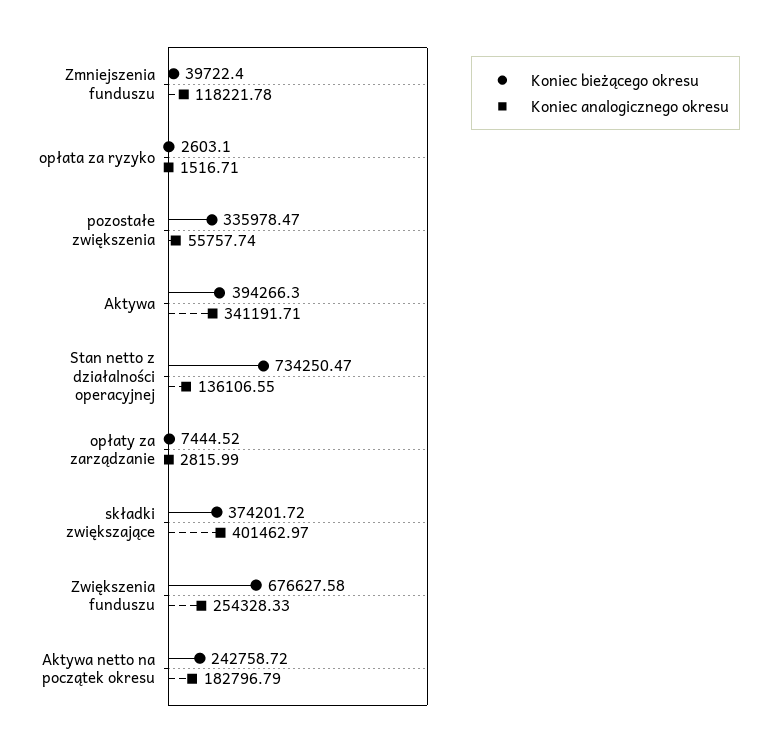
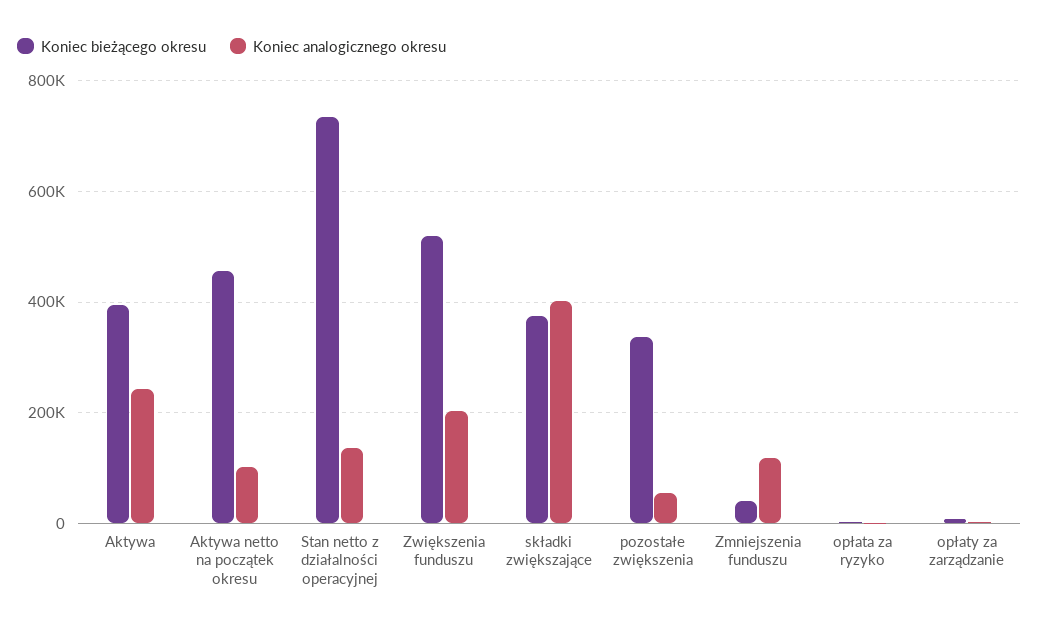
  {
    "Koniec bieżącego okresu": {
      "Zmniejszenia funduszu": 39722.4,
      "opłata za ryzyko": 2603.1,
      "pozostałe zwiększenia": 335978.47,
      "Aktywa": 394266.3,
      "Stan netto z działalności operacyjnej": 734250.47,
      "opłaty za zarządzanie": 7444.52,
      "składki zwiększające": 374201.72,
-     "Zwiększenia funduszu": 676627.58,
+     "Zwiększenia funduszu": 520000,
-     "Aktywa netto na początek okresu": 242758.72
+     "Aktywa netto na początek okresu": 460000
    },
    "Koniec analogicznego okresu": {
      "Zmniejszenia funduszu": 118221.78,
      "opłata za ryzyko": 1516.71,
      "pozostałe zwiększenia": 55757.74,
-     "Aktywa": 341191.71,
+     "Aktywa": 240000,
      "Stan netto z działalności operacyjnej": 136106.55,
      "opłaty za zarządzanie": 2815.99,
      "składki zwiększające": 401462.97,
-     "Zwiększenia funduszu": 254328.33,
+     "Zwiększenia funduszu": 200000,
-     "Aktywa netto na początek okresu": 182796.79
+     "Aktywa netto na początek okresu": 100000
    }
  }

